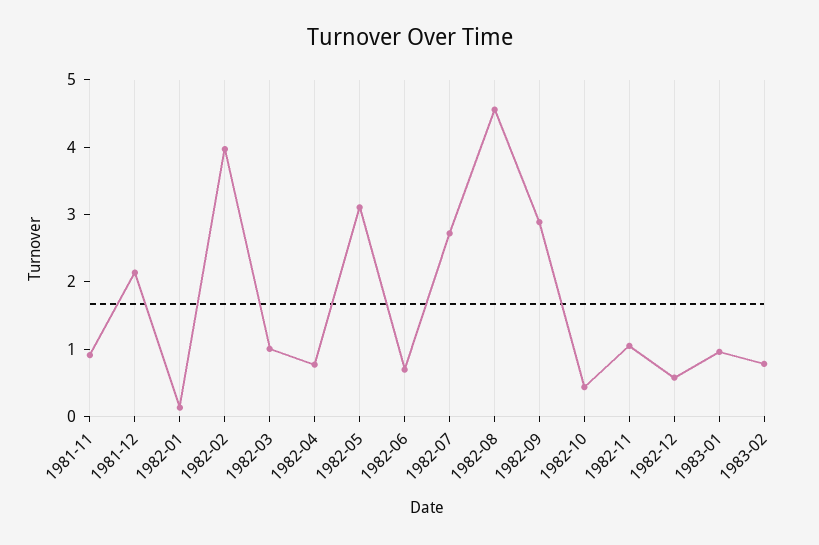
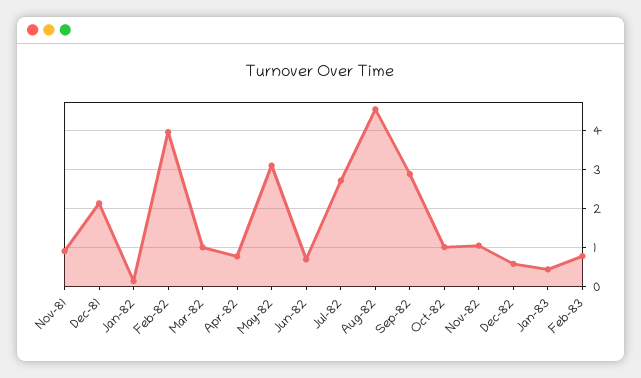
  {
    "1981-11": 1,
    "1981-12": 2.2,
    "1982-01": 0.2,
    "1982-02": 4,
    "1982-03": 1,
    "1982-04": 0.8,
    "1982-05": 3.2,
    "1982-06": 0.6,
    "1982-07": 2.8,
    "1982-08": 4.6,
    "1982-09": 2.8,
-   "1982-10": 0.4,
+   "1982-10": 1,
    "1982-11": 1,
    "1982-12": 0.6,
-   "1983-01": 1,
+   "1983-01": 0.4,
    "1983-02": 0.8
  }

